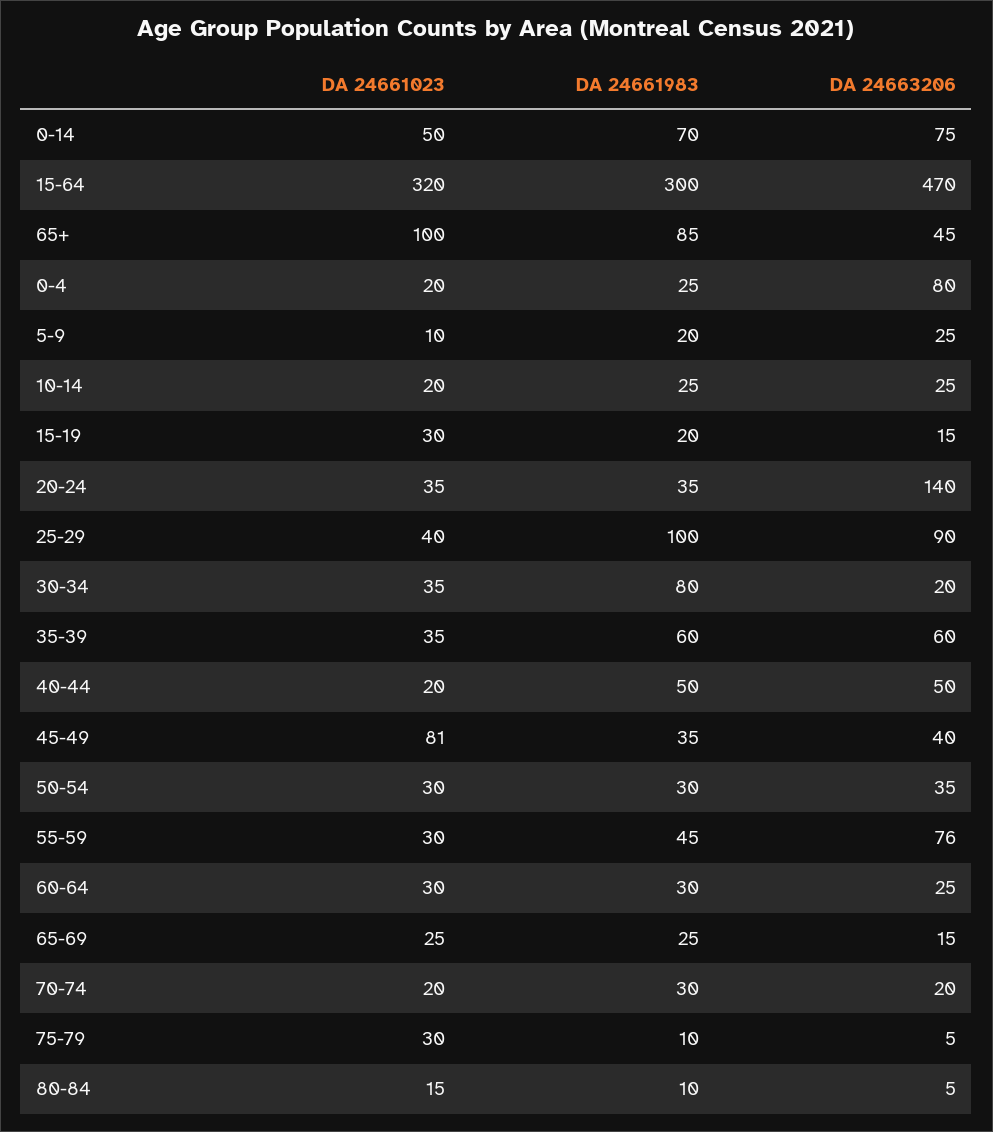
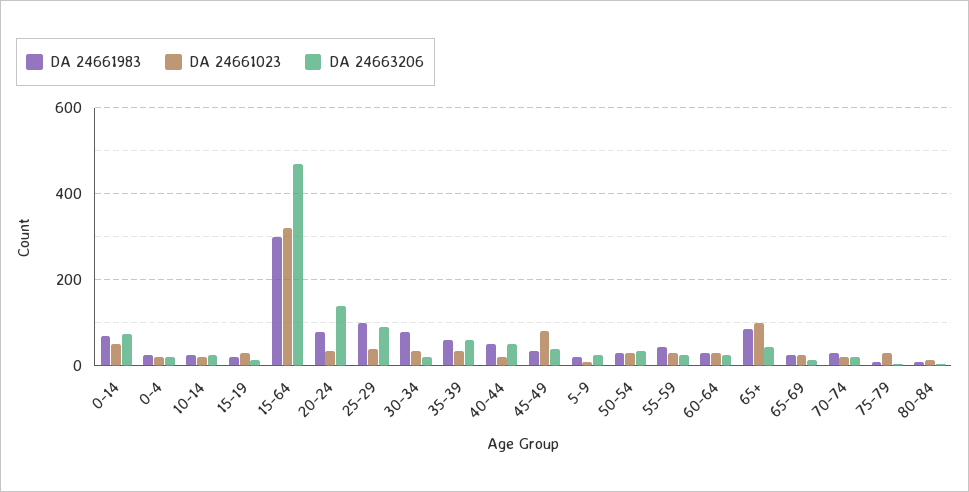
  {
    "DA 24661023": {
      "0-14": 50,
      "15-64": 320,
      "65+": 100,
      "0-4": 20,
      "5-9": 10,
      "10-14": 20,
      "15-19": 30,
      "20-24": 35,
      "25-29": 40,
      "30-34": 35,
      "35-39": 35,
      "40-44": 20,
      "45-49": 81,
      "50-54": 30,
      "55-59": 30,
      "60-64": 30,
      "65-69": 25,
      "70-74": 20,
      "75-79": 30,
      "80-84": 15
    },
    "DA 24661983": {
      "0-14": 70,
      "15-64": 300,
      "65+": 85,
      "0-4": 25,
      "5-9": 20,
      "10-14": 25,
      "15-19": 20,
-     "20-24": 35,
+     "20-24": 80,
      "25-29": 100,
      "30-34": 80,
      "35-39": 60,
      "40-44": 50,
      "45-49": 35,
      "50-54": 30,
      "55-59": 45,
      "60-64": 30,
      "65-69": 25,
      "70-74": 30,
      "75-79": 10,
      "80-84": 10
    },
    "DA 24663206": {
      "0-14": 75,
      "15-64": 470,
      "65+": 45,
-     "0-4": 80,
+     "0-4": 20,
      "5-9": 25,
      "10-14": 25,
      "15-19": 15,
      "20-24": 140,
      "25-29": 90,
      "30-34": 20,
      "35-39": 60,
      "40-44": 50,
      "45-49": 40,
      "50-54": 35,
-     "55-59": 76,
+     "55-59": 20,
      "60-64": 25,
      "65-69": 15,
      "70-74": 20,
      "75-79": 5,
      "80-84": 5
    }
  }

